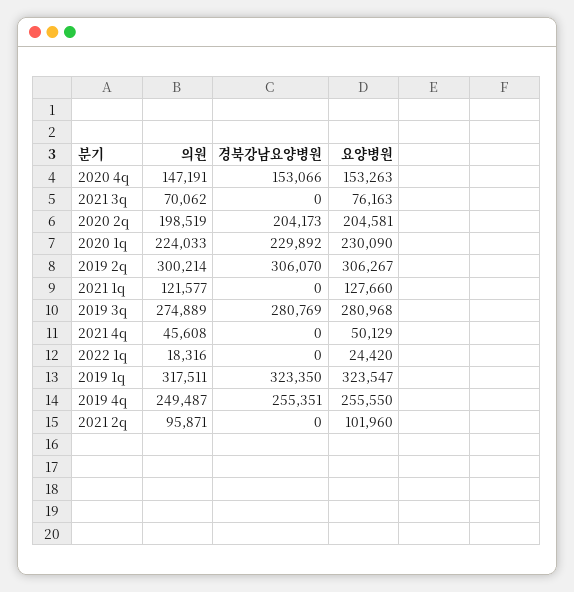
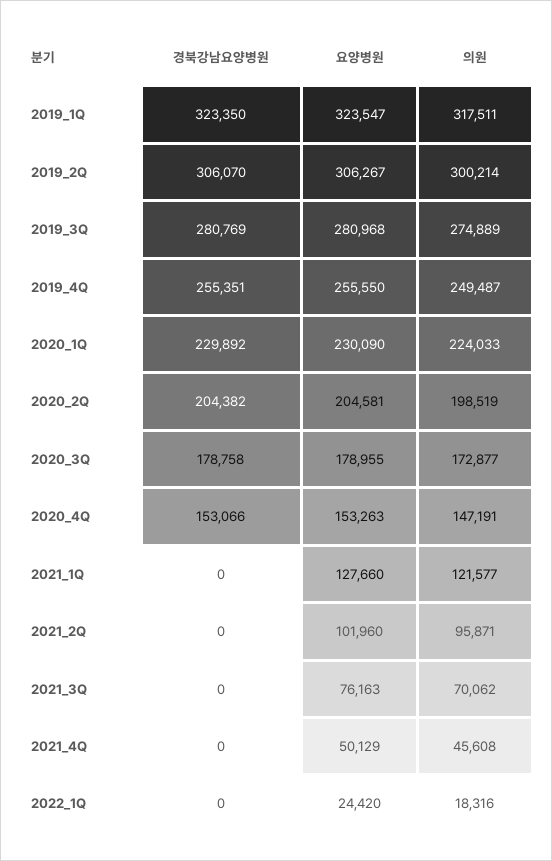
  {
    "의원": {
      "2020 4q": 147191,
      "2021 3q": 70062,
      "2020 2q": 198519,
      "2020 1q": 224033,
      "2019 2q": 300214,
      "2021 1q": 121577,
      "2019 3q": 274889,
      "2021 4q": 45608,
      "2022 1q": 18316,
      "2019 1q": 317511,
      "2019 4q": 249487,
-     "2021 2q": 95871
+     "2021 2q": 95871,
+     "2020_3Q": 172877
    },
    "경북강남요양병원": {
      "2020 4q": 153066,
      "2021 3q": 0,
-     "2020 2q": 204173,
+     "2020 2q": 204382,
      "2020 1q": 229892,
      "2019 2q": 306070,
      "2021 1q": 0,
      "2019 3q": 280769,
      "2021 4q": 0,
      "2022 1q": 0,
      "2019 1q": 323350,
      "2019 4q": 255351,
-     "2021 2q": 0
+     "2021 2q": 0,
+     "2020_3Q": 178758
    },
    "요양병원": {
      "2020 4q": 153263,
      "2021 3q": 76163,
      "2020 2q": 204581,
      "2020 1q": 230090,
      "2019 2q": 306267,
      "2021 1q": 127660,
      "2019 3q": 280968,
      "2021 4q": 50129,
      "2022 1q": 24420,
      "2019 1q": 323547,
      "2019 4q": 255550,
-     "2021 2q": 101960
+     "2021 2q": 101960,
+     "2020_3Q": 178955
    }
  }

